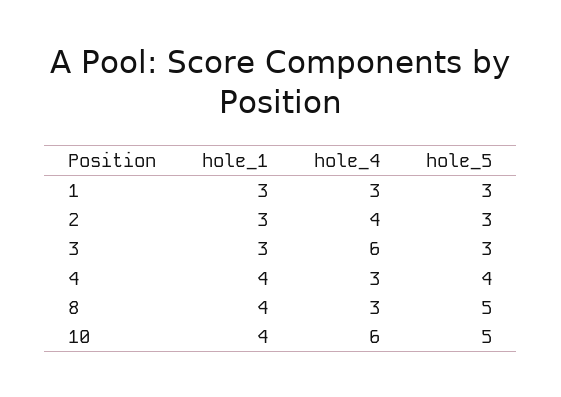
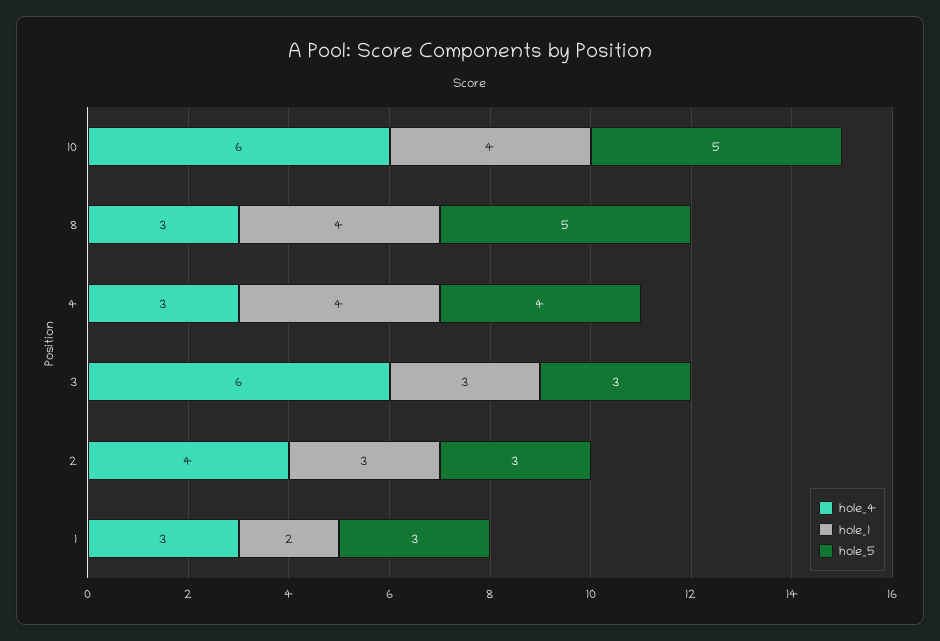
  {
    "hole_1": {
-     "1": 3,
+     "1": 2,
      "2": 3,
      "3": 3,
      "4": 4,
      "8": 4,
      "10": 4
    },
    "hole_4": {
      "1": 3,
      "2": 4,
      "3": 6,
      "4": 3,
      "8": 3,
      "10": 6
    },
    "hole_5": {
      "1": 3,
      "2": 3,
      "3": 3,
      "4": 4,
      "8": 5,
      "10": 5
    }
  }

